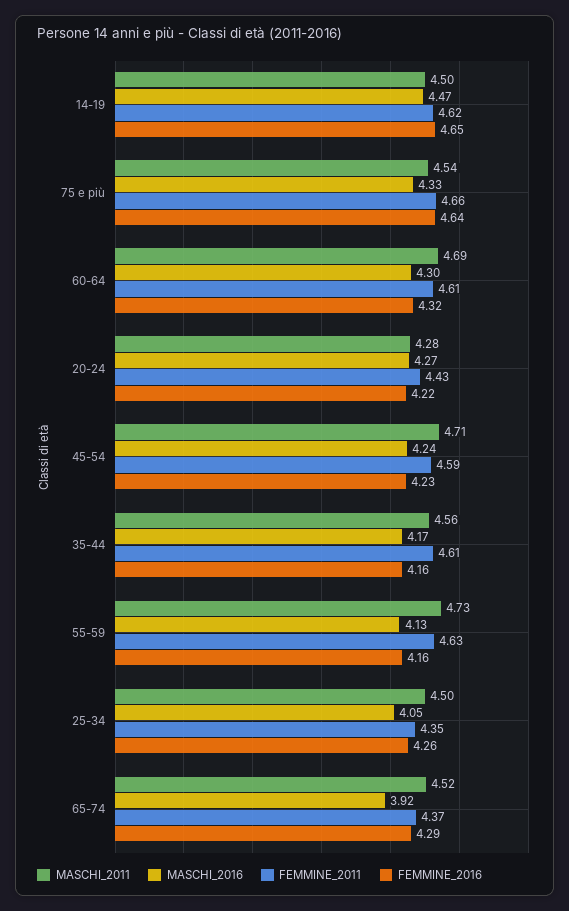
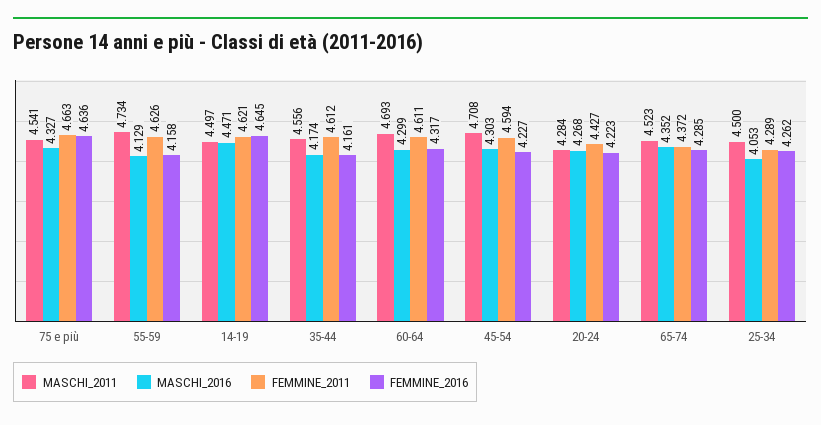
  {
    "MASCHI_2011": {
      "14-19": 4.497,
      "75 e più": 4.541,
      "60-64": 4.693,
      "20-24": 4.284,
      "45-54": 4.708,
      "35-44": 4.556,
      "55-59": 4.734,
      "25-34": 4.5,
      "65-74": 4.523
    },
    "MASCHI_2016": {
      "14-19": 4.471,
      "75 e più": 4.327,
      "60-64": 4.299,
      "20-24": 4.268,
-     "45-54": 4.24,
+     "45-54": 4.303,
      "35-44": 4.174,
      "55-59": 4.129,
      "25-34": 4.053,
-     "65-74": 3.92
+     "65-74": 4.352
    },
    "FEMMINE_2011": {
      "14-19": 4.621,
      "75 e più": 4.663,
      "60-64": 4.611,
      "20-24": 4.427,
      "45-54": 4.594,
      "35-44": 4.612,
      "55-59": 4.626,
-     "25-34": 4.35,
+     "25-34": 4.289,
      "65-74": 4.372
    },
    "FEMMINE_2016": {
      "14-19": 4.645,
      "75 e più": 4.636,
      "60-64": 4.317,
      "20-24": 4.223,
      "45-54": 4.227,
      "35-44": 4.161,
      "55-59": 4.158,
      "25-34": 4.262,
      "65-74": 4.285
    }
  }

